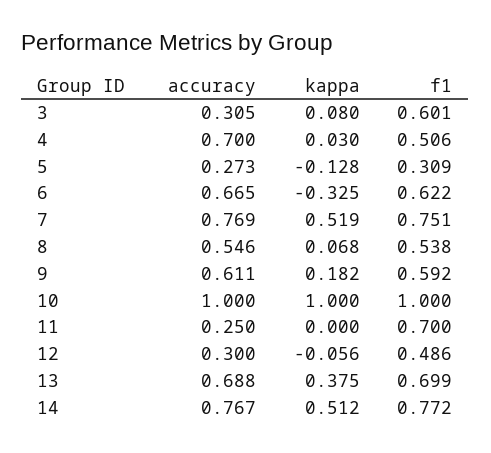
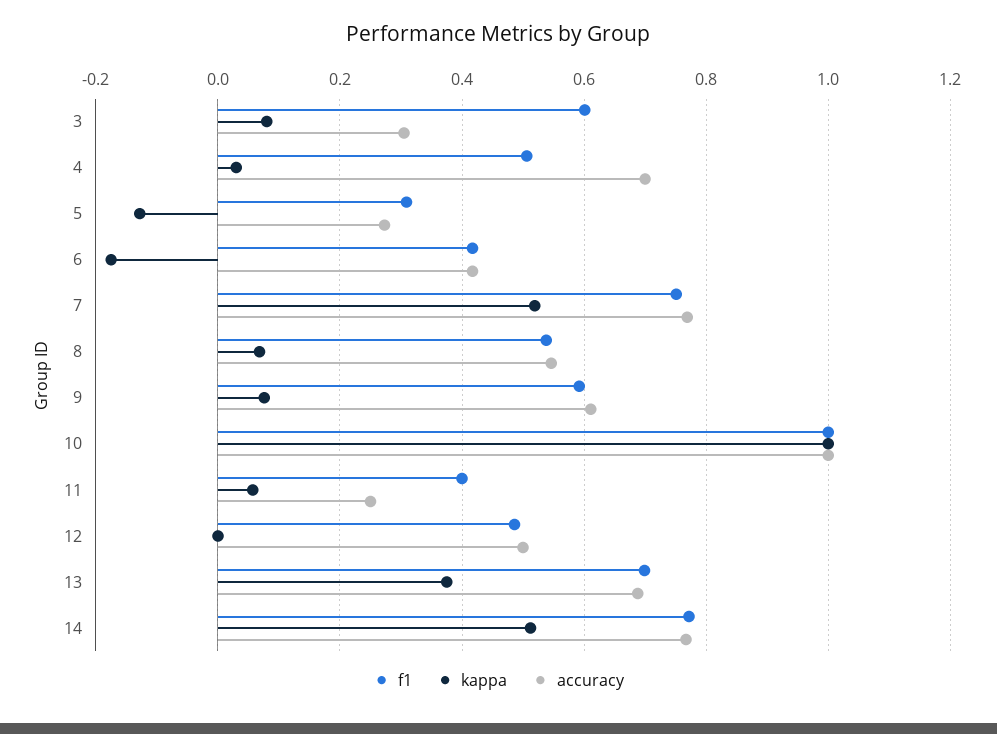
  {
    "accuracy": {
      "3": 0.305,
      "4": 0.7,
      "5": 0.273,
-     "6": 0.665,
+     "6": 0.42,
      "7": 0.769,
      "8": 0.546,
      "9": 0.611,
      "10": 1,
      "11": 0.25,
-     "12": 0.3,
+     "12": 0.5,
      "13": 0.688,
      "14": 0.767
    },
    "kappa": {
      "3": 0.08,
      "4": 0.03,
      "5": -0.128,
-     "6": -0.325,
+     "6": -0.18,
      "7": 0.519,
      "8": 0.068,
-     "9": 0.182,
+     "9": 0.08,
      "10": 1,
-     "11": 0,
+     "11": 0.06,
-     "12": -0.056,
+     "12": 0,
      "13": 0.375,
      "14": 0.512
    },
    "f1": {
      "3": 0.601,
      "4": 0.506,
      "5": 0.309,
-     "6": 0.622,
+     "6": 0.42,
      "7": 0.751,
      "8": 0.538,
      "9": 0.592,
      "10": 1,
-     "11": 0.7,
+     "11": 0.4,
      "12": 0.486,
      "13": 0.699,
      "14": 0.772
    }
  }

